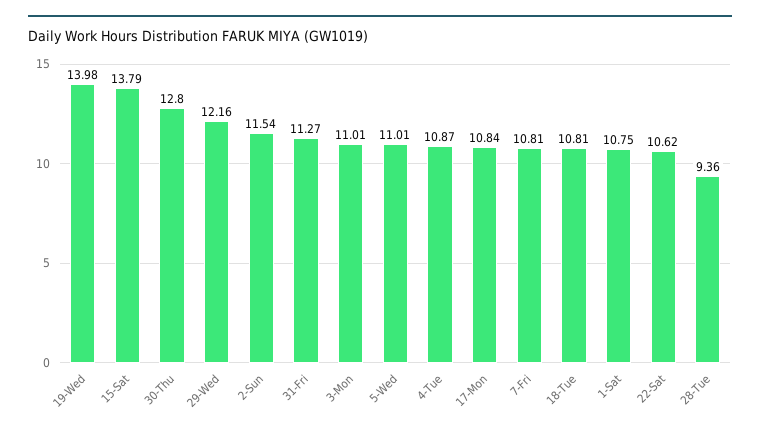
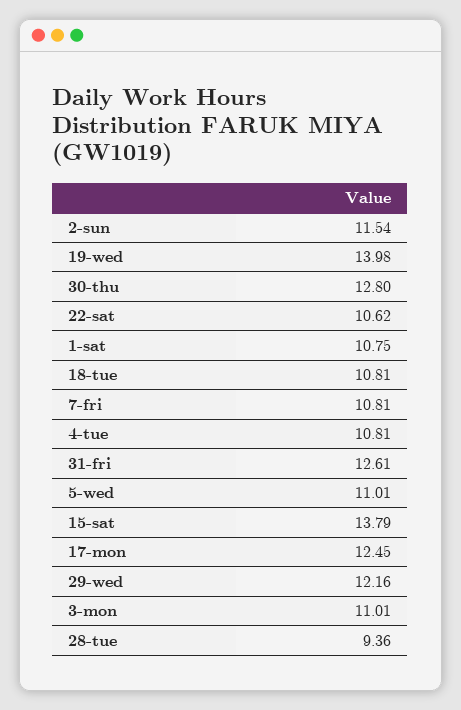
  {
    "19-Wed": 13.98,
    "15-Sat": 13.79,
    "30-Thu": 12.8,
    "29-Wed": 12.16,
    "2-Sun": 11.54,
-   "31-Fri": 11.27,
+   "31-Fri": 12.61,
    "3-Mon": 11.01,
    "5-Wed": 11.01,
-   "4-Tue": 10.87,
+   "4-Tue": 10.81,
-   "17-Mon": 10.84,
+   "17-Mon": 12.45,
    "7-Fri": 10.81,
    "18-Tue": 10.81,
    "1-Sat": 10.75,
    "22-Sat": 10.62,
    "28-Tue": 9.36
  }

